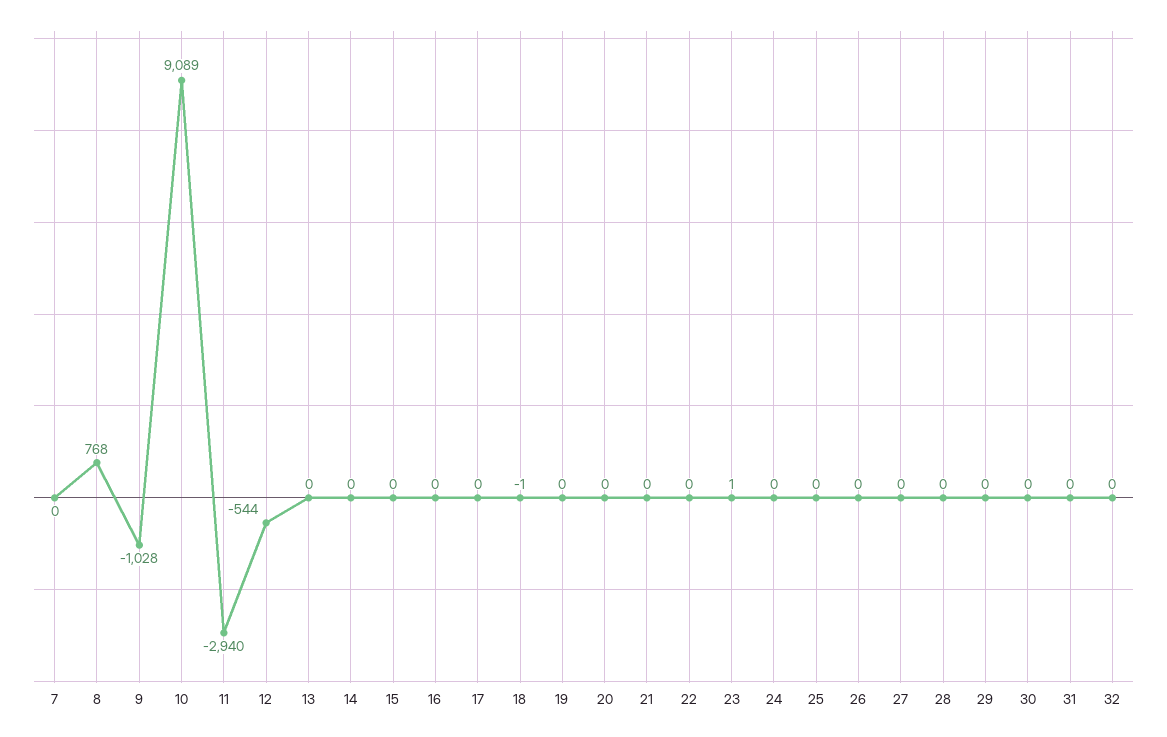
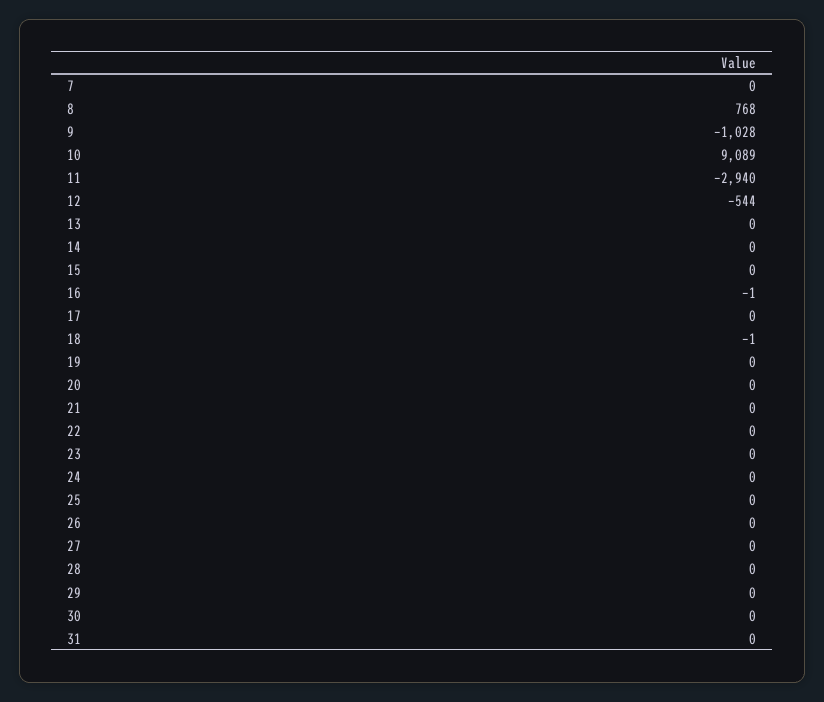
  {
    "7": 0,
    "8": 768,
    "9": -1028,
    "10": 9089,
    "11": -2940,
    "12": -544,
    "13": 0,
    "14": 0,
    "15": 0,
-   "16": 0,
+   "16": -1,
    "17": 0,
    "18": -1,
    "19": 0,
    "20": 0,
    "21": 0,
    "22": 0,
-   "23": 1,
+   "23": 0,
    "24": 0,
    "25": 0,
    "26": 0,
    "27": 0,
    "28": 0,
    "29": 0,
    "30": 0,
-   "31": 0,
+   "31": 0
-   "32": 0
  }

